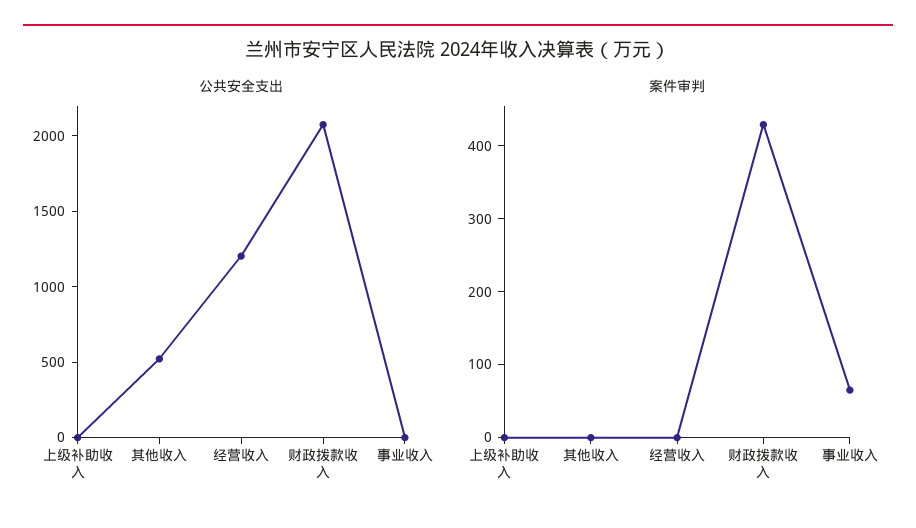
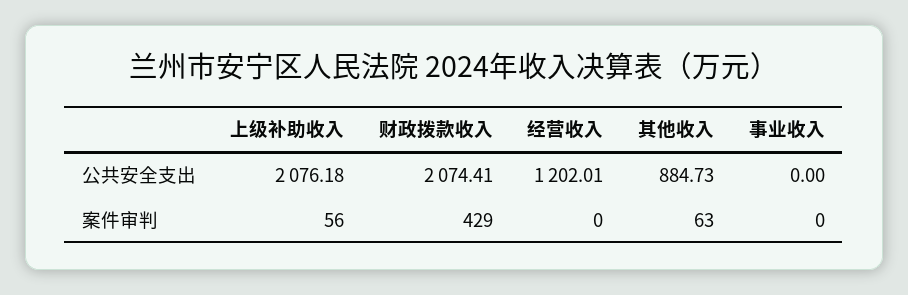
  {
    "公共安全支出": {
-     "上级补助收入": 0,
+     "上级补助收入": 2076.18,
-     "其他收入": 500,
+     "其他收入": 884.73,
      "经营收入": 1202.01,
      "财政拨款收入": 2074.41,
      "事业收入": 0
    },
    "案件审判": {
-     "上级补助收入": 0,
+     "上级补助收入": 56,
-     "其他收入": 0,
+     "其他收入": 63,
      "经营收入": 0,
      "财政拨款收入": 429,
-     "事业收入": 60
+     "事业收入": 0
    }
  }

